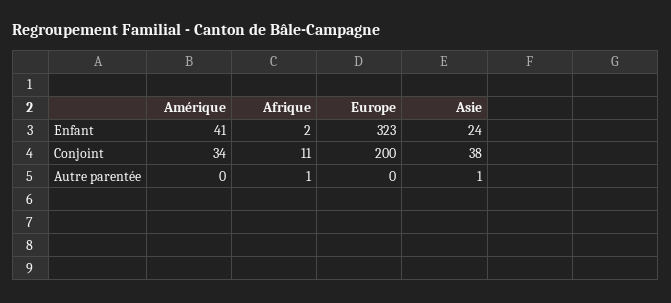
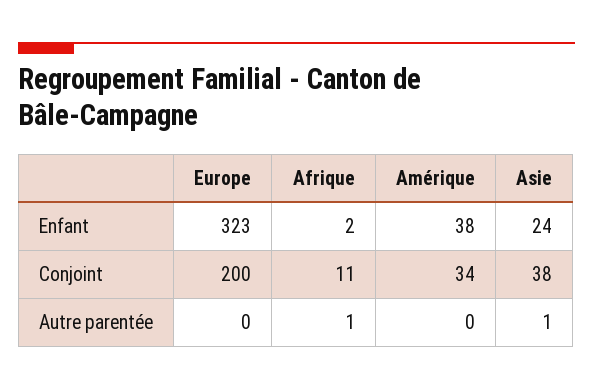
  {
    "Amérique": {
-     "Enfant": 41,
+     "Enfant": 38,
      "Conjoint": 34,
      "Autre parentée": 0
    },
    "Afrique": {
      "Enfant": 2,
      "Conjoint": 11,
      "Autre parentée": 1
    },
    "Europe": {
      "Enfant": 323,
      "Conjoint": 200,
      "Autre parentée": 0
    },
    "Asie": {
      "Enfant": 24,
      "Conjoint": 38,
      "Autre parentée": 1
    }
  }

